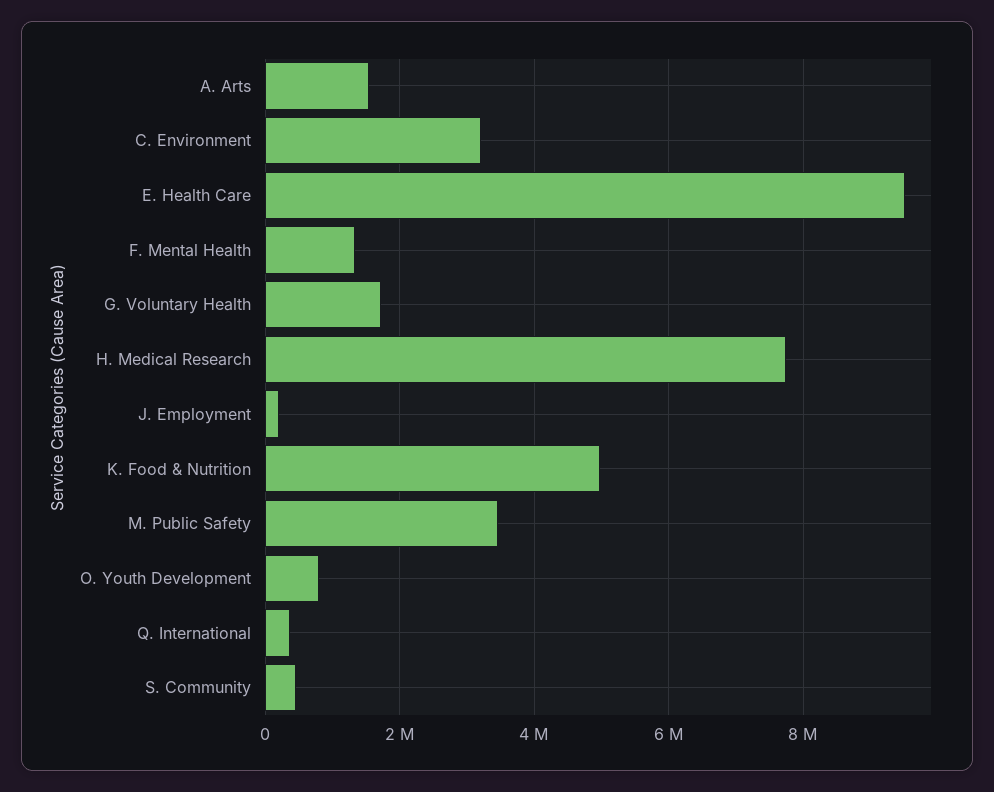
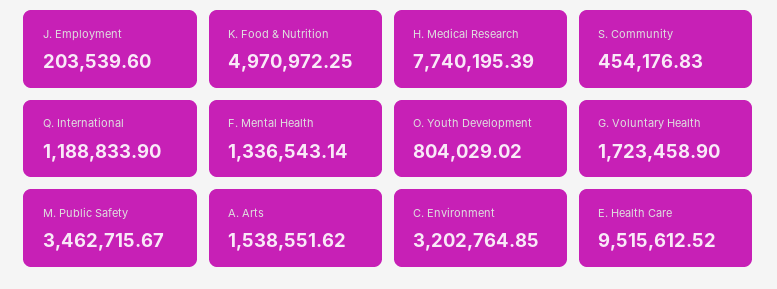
  {
    "A. Arts": 1538551.62,
    "C. Environment": 3202764.85,
    "E. Health Care": 9515612.52,
    "F. Mental Health": 1336543.14,
    "G. Voluntary Health": 1723458.9,
    "H. Medical Research": 7740195.39,
    "J. Employment": 203539.6,
    "K. Food & Nutrition": 4970972.25,
    "M. Public Safety": 3462715.67,
    "O. Youth Development": 804029.02,
-   "Q. International": 400000,
+   "Q. International": 1188833.9,
    "S. Community": 454176.83
  }

